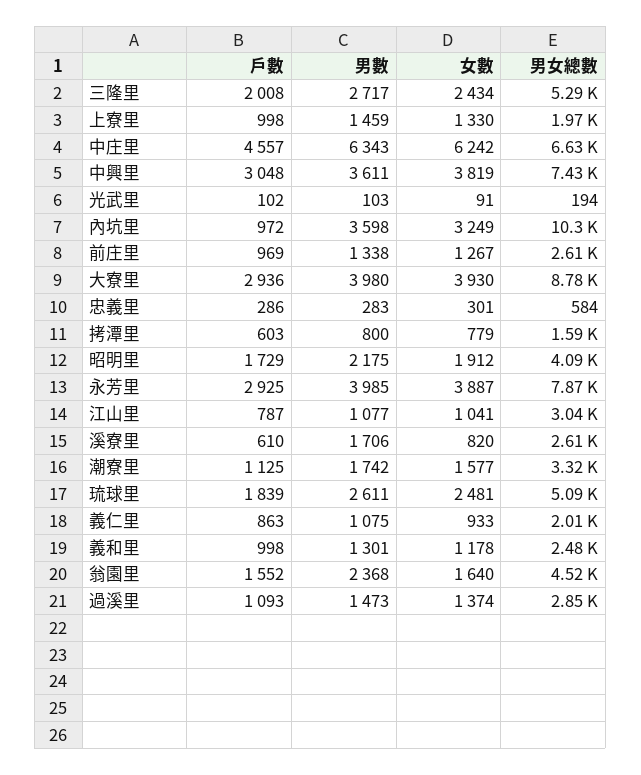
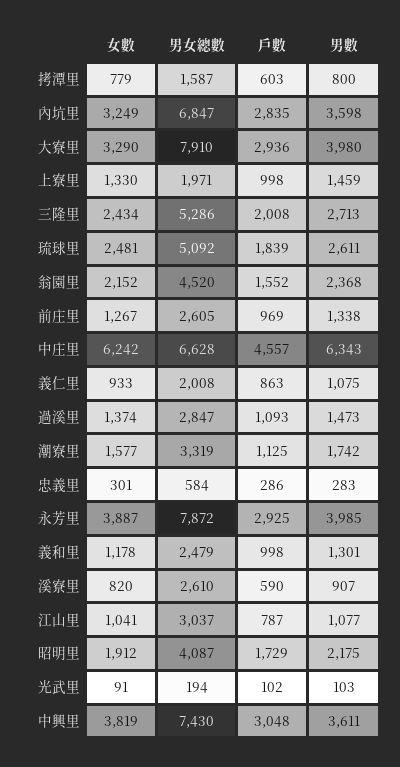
  {
    "戶數": {
      "三隆里": 2008,
      "上寮里": 998,
      "中庄里": 4557,
      "中興里": 3048,
      "光武里": 102,
-     "內坑里": 972,
+     "內坑里": 2835,
      "前庄里": 969,
      "大寮里": 2936,
      "忠義里": 286,
      "拷潭里": 603,
      "昭明里": 1729,
      "永芳里": 2925,
      "江山里": 787,
-     "溪寮里": 610,
+     "溪寮里": 590,
      "潮寮里": 1125,
      "琉球里": 1839,
      "義仁里": 863,
      "義和里": 998,
      "翁園里": 1552,
      "過溪里": 1093
    },
    "男數": {
-     "三隆里": 2717,
+     "三隆里": 2713,
      "上寮里": 1459,
      "中庄里": 6343,
      "中興里": 3611,
      "光武里": 103,
      "內坑里": 3598,
      "前庄里": 1338,
      "大寮里": 3980,
      "忠義里": 283,
      "拷潭里": 800,
      "昭明里": 2175,
      "永芳里": 3985,
      "江山里": 1077,
-     "溪寮里": 1706,
+     "溪寮里": 907,
      "潮寮里": 1742,
      "琉球里": 2611,
      "義仁里": 1075,
      "義和里": 1301,
      "翁園里": 2368,
      "過溪里": 1473
    },
    "女數": {
      "三隆里": 2434,
      "上寮里": 1330,
      "中庄里": 6242,
      "中興里": 3819,
      "光武里": 91,
      "內坑里": 3249,
      "前庄里": 1267,
-     "大寮里": 3930,
+     "大寮里": 3290,
      "忠義里": 301,
      "拷潭里": 779,
      "昭明里": 1912,
      "永芳里": 3887,
      "江山里": 1041,
      "溪寮里": 820,
      "潮寮里": 1577,
      "琉球里": 2481,
      "義仁里": 933,
      "義和里": 1178,
-     "翁園里": 1640,
+     "翁園里": 2152,
      "過溪里": 1374
    },
    "男女總數": {
      "三隆里": 5286,
      "上寮里": 1971,
      "中庄里": 6628,
      "中興里": 7430,
      "光武里": 194,
-     "內坑里": 10300,
+     "內坑里": 6847,
      "前庄里": 2605,
-     "大寮里": 8780,
+     "大寮里": 7910,
      "忠義里": 584,
      "拷潭里": 1587,
      "昭明里": 4087,
      "永芳里": 7872,
      "江山里": 3037,
      "溪寮里": 2610,
      "潮寮里": 3319,
      "琉球里": 5092,
      "義仁里": 2008,
      "義和里": 2479,
      "翁園里": 4520,
      "過溪里": 2847
    }
  }

